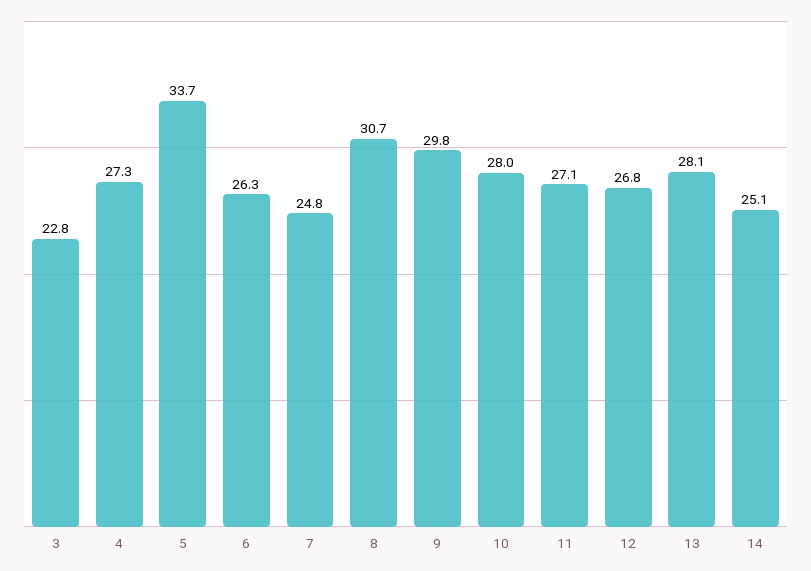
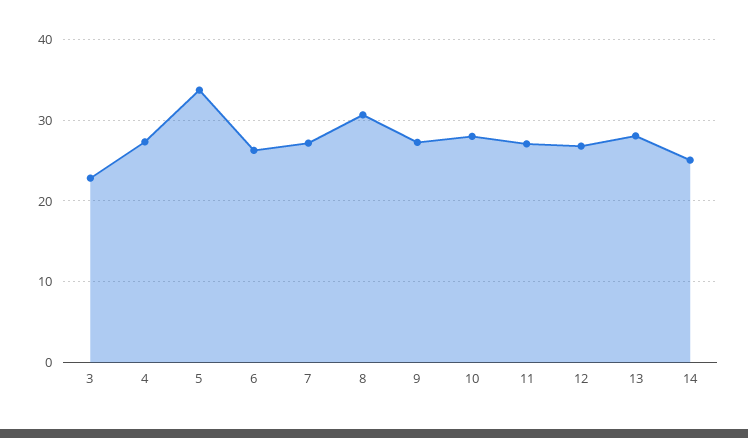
  {
    "3": 22.8,
    "4": 27.3,
    "5": 33.7,
    "6": 26.3,
-   "7": 24.8,
+   "7": 27,
    "8": 30.7,
-   "9": 29.8,
+   "9": 27,
    "10": 28,
    "11": 27.1,
    "12": 26.8,
    "13": 28.1,
    "14": 25.1
  }

